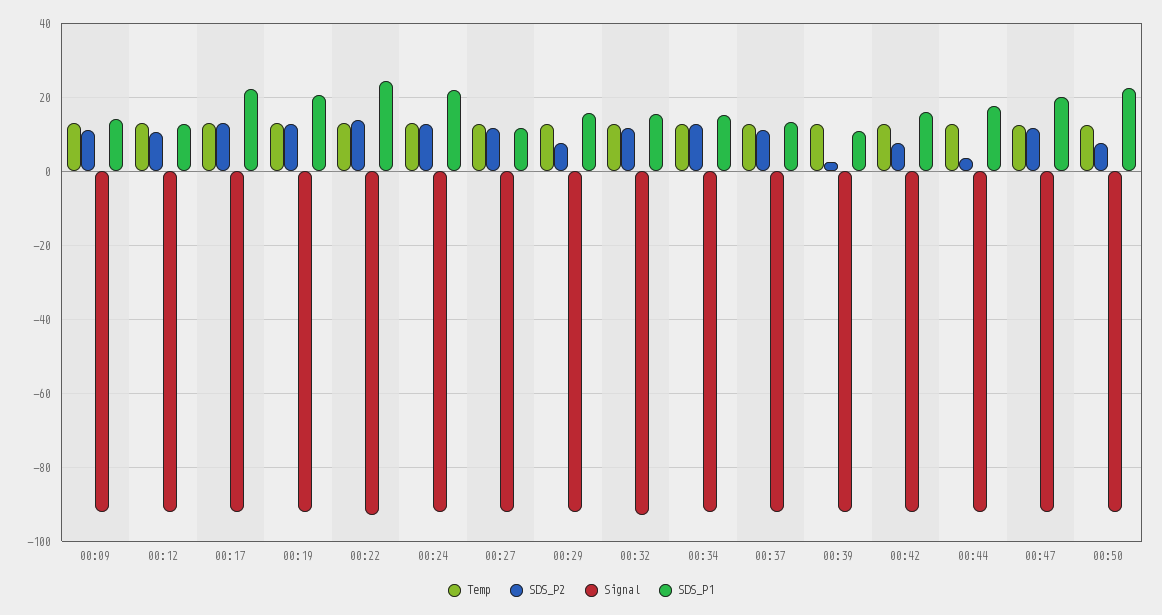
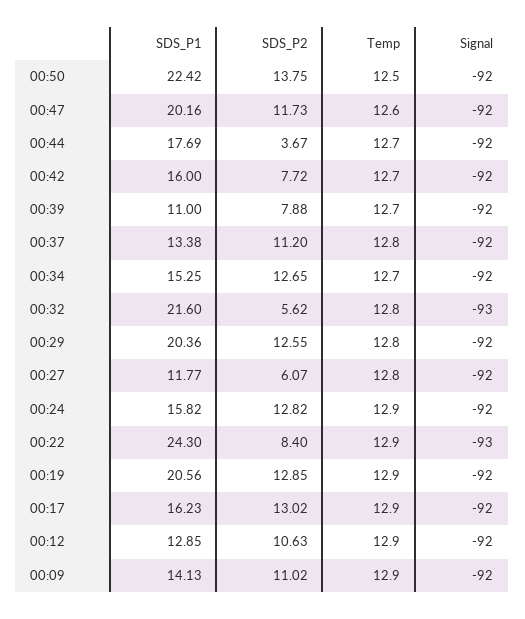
  {
    "Temp": {
      "00:09": 12.9,
      "00:12": 12.9,
      "00:17": 12.9,
      "00:19": 12.9,
      "00:22": 12.9,
      "00:24": 12.9,
      "00:27": 12.8,
      "00:29": 12.8,
      "00:32": 12.8,
      "00:34": 12.7,
      "00:37": 12.8,
      "00:39": 12.7,
      "00:42": 12.7,
      "00:44": 12.7,
      "00:47": 12.6,
      "00:50": 12.5
    },
    "SDS_P2": {
      "00:09": 11.02,
      "00:12": 10.63,
      "00:17": 13.02,
      "00:19": 12.85,
-     "00:22": 14,
+     "00:22": 8.4,
      "00:24": 12.82,
-     "00:27": 12,
+     "00:27": 6.07,
-     "00:29": 8,
+     "00:29": 12.55,
-     "00:32": 12,
+     "00:32": 5.62,
      "00:34": 12.65,
      "00:37": 11.2,
-     "00:39": 2,
+     "00:39": 7.88,
      "00:42": 7.72,
      "00:44": 3.67,
      "00:47": 11.73,
-     "00:50": 8
+     "00:50": 13.75
    },
    "Signal": {
      "00:09": -92,
      "00:12": -92,
      "00:17": -92,
      "00:19": -92,
      "00:22": -93,
      "00:24": -92,
      "00:27": -92,
      "00:29": -92,
      "00:32": -93,
      "00:34": -92,
      "00:37": -92,
      "00:39": -92,
      "00:42": -92,
      "00:44": -92,
      "00:47": -92,
      "00:50": -92
    },
    "SDS_P1": {
      "00:09": 14.13,
      "00:12": 12.85,
-     "00:17": 22,
+     "00:17": 16.23,
      "00:19": 20.56,
      "00:22": 24.3,
-     "00:24": 22,
+     "00:24": 15.82,
      "00:27": 11.77,
-     "00:29": 16,
+     "00:29": 20.36,
-     "00:32": 16,
+     "00:32": 21.6,
      "00:34": 15.25,
      "00:37": 13.38,
      "00:39": 11,
      "00:42": 16,
      "00:44": 17.69,
      "00:47": 20.16,
      "00:50": 22.42
    }
  }

